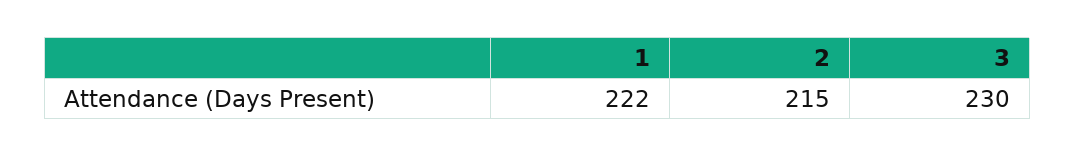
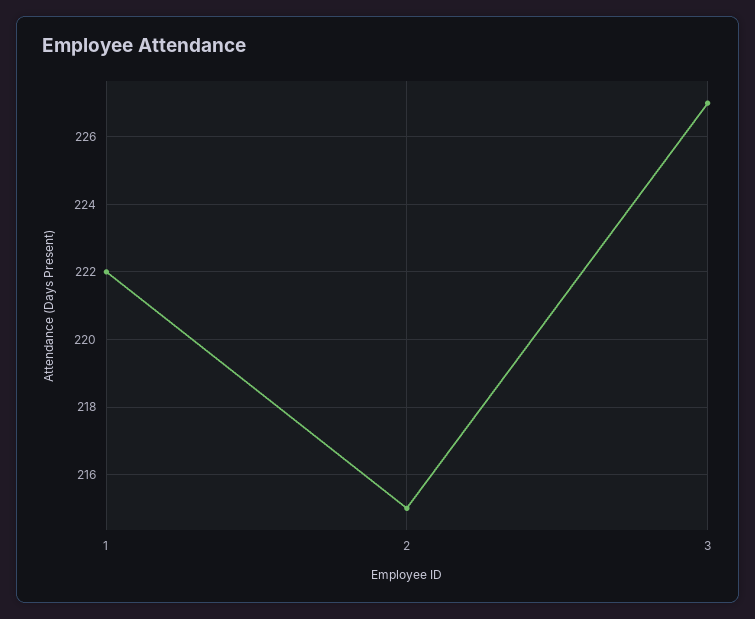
  {
    "1": 222,
    "2": 215,
-   "3": 230
+   "3": 227
  }

